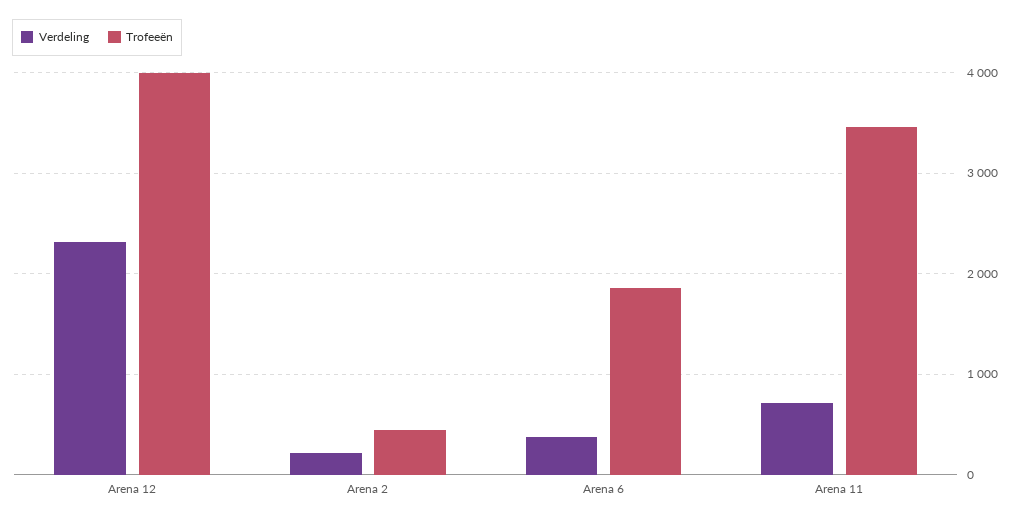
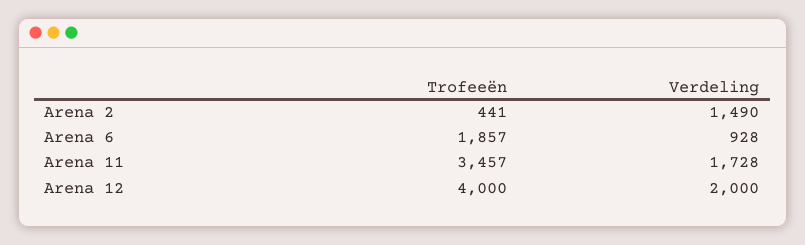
  {
    "Verdeling": {
-     "Arena 12": 2300,
+     "Arena 12": 2000,
-     "Arena 2": 200,
+     "Arena 2": 1490,
-     "Arena 6": 400,
+     "Arena 6": 928,
-     "Arena 11": 700
+     "Arena 11": 1728
    },
    "Trofeeën": {
      "Arena 12": 4000,
      "Arena 2": 441,
      "Arena 6": 1857,
      "Arena 11": 3457
    }
  }

